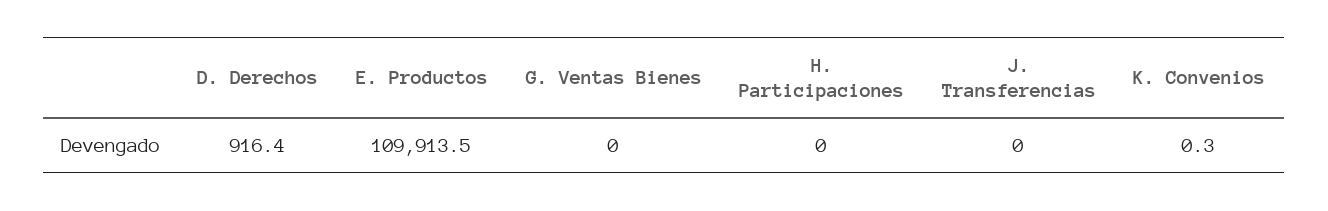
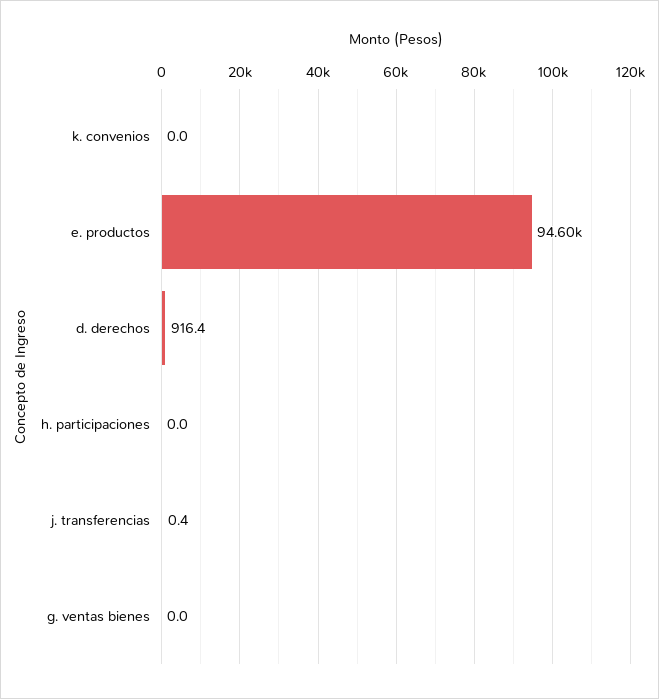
  {
    "D. Derechos": 916.4,
-   "E. Productos": 109913.5,
+   "E. Productos": 94600,
    "G. Ventas Bienes": 0,
    "H. Participaciones": 0,
-   "J. Transferencias": 0,
+   "J. Transferencias": 0.4,
-   "K. Convenios": 0.3
+   "K. Convenios": 0
  }

